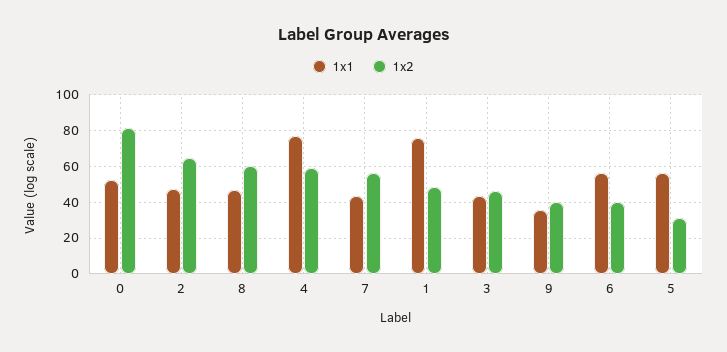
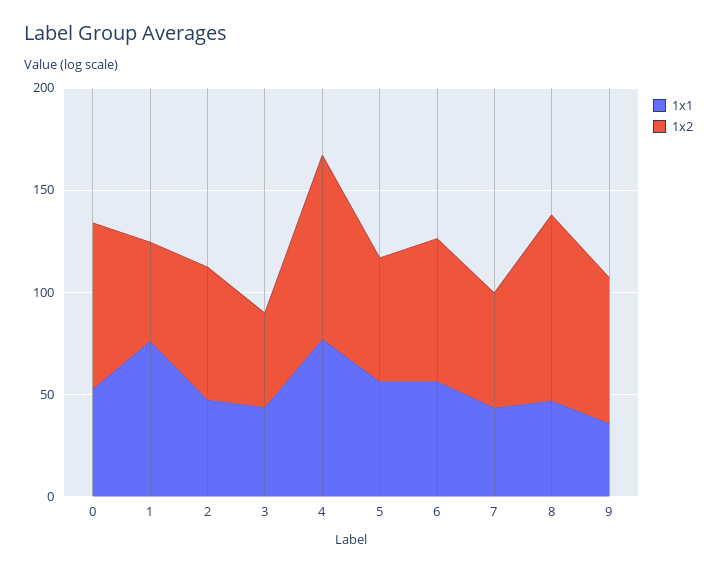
  {
    "1x1": {
      "0": 55,
      "2": 45,
      "8": 45,
      "4": 75,
      "7": 45,
      "1": 75,
      "3": 45,
      "9": 35,
      "6": 55,
      "5": 55
    },
    "1x2": {
      "0": 80,
      "2": 65,
-     "8": 60,
+     "8": 90,
-     "4": 60,
+     "4": 90,
      "7": 55,
      "1": 50,
      "3": 45,
-     "9": 40,
+     "9": 70,
-     "6": 40,
+     "6": 70,
-     "5": 30
+     "5": 60
    }
  }

